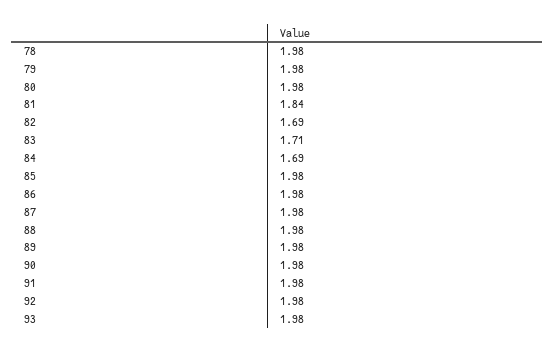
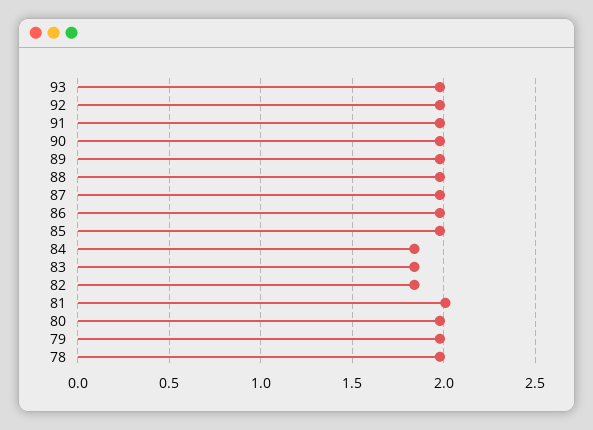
  {
    "78": 1.98,
    "79": 1.98,
    "80": 1.98,
-   "81": 1.84,
+   "81": 2,
-   "82": 1.69,
+   "82": 1.85,
-   "83": 1.71,
+   "83": 1.85,
-   "84": 1.69,
+   "84": 1.85,
    "85": 1.98,
    "86": 1.98,
    "87": 1.98,
    "88": 1.98,
    "89": 1.98,
    "90": 1.98,
    "91": 1.98,
    "92": 1.98,
    "93": 1.98
  }

